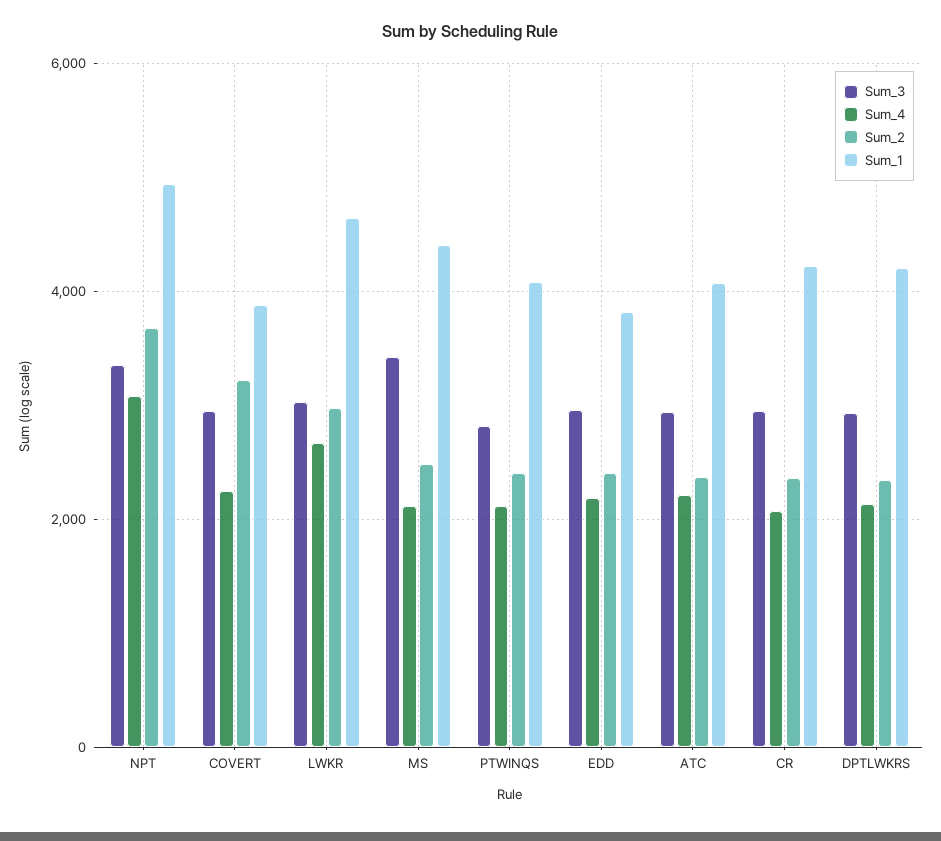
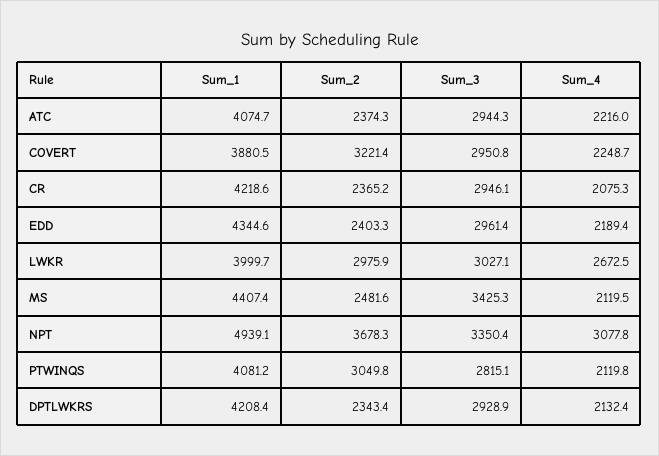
  {
    "Sum_3": {
      "NPT": 3350.4,
      "COVERT": 2950.8,
      "LWKR": 3027.1,
      "MS": 3425.3,
      "PTWINQS": 2815.1,
      "EDD": 2961.4,
      "ATC": 2944.3,
      "CR": 2946.1,
      "DPTLWKRS": 2928.9
    },
    "Sum_4": {
      "NPT": 3077.8,
      "COVERT": 2248.7,
      "LWKR": 2672.5,
      "MS": 2119.5,
      "PTWINQS": 2119.8,
      "EDD": 2189.4,
      "ATC": 2216,
      "CR": 2075.3,
      "DPTLWKRS": 2132.4
    },
    "Sum_2": {
      "NPT": 3678.3,
      "COVERT": 3221.4,
      "LWKR": 2975.9,
      "MS": 2481.6,
-     "PTWINQS": 2400,
+     "PTWINQS": 3049.8,
      "EDD": 2403.3,
      "ATC": 2374.3,
      "CR": 2365.2,
      "DPTLWKRS": 2343.4
    },
    "Sum_1": {
      "NPT": 4939.1,
      "COVERT": 3880.5,
-     "LWKR": 4600,
+     "LWKR": 3999.7,
      "MS": 4407.4,
      "PTWINQS": 4081.2,
-     "EDD": 3800,
+     "EDD": 4344.6,
      "ATC": 4074.7,
      "CR": 4218.6,
      "DPTLWKRS": 4208.4
    }
  }

